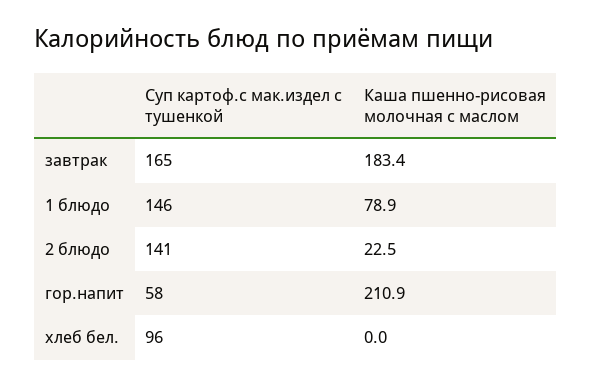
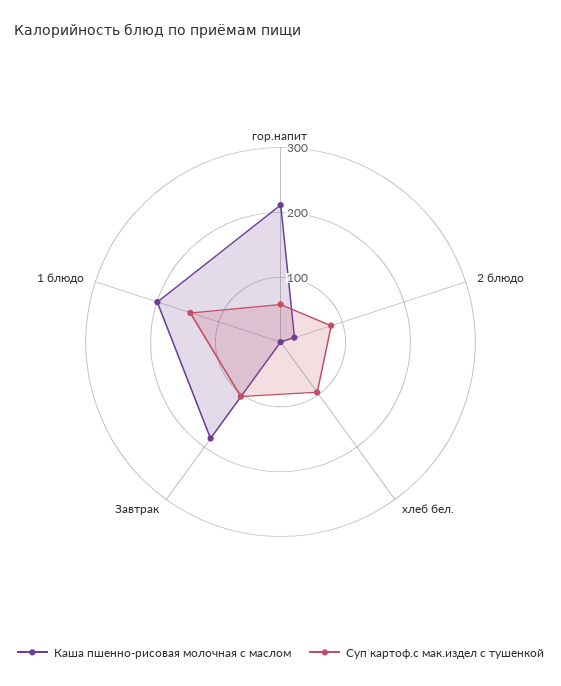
  {
    "Суп картоф.с мак.издел с тушенкой": {
-     "завтрак": 165,
+     "завтрак": 100,
      "1 блюдо": 146,
-     "2 блюдо": 141,
+     "2 блюдо": 80,
      "гор.напит": 58,
      "хлеб бел.": 96
    },
    "Каша пшенно-рисовая молочная с маслом": {
      "завтрак": 183.4,
-     "1 блюдо": 78.9,
+     "1 блюдо": 200,
      "2 блюдо": 22.5,
      "гор.напит": 210.9,
      "хлеб бел.": 0
    }
  }

